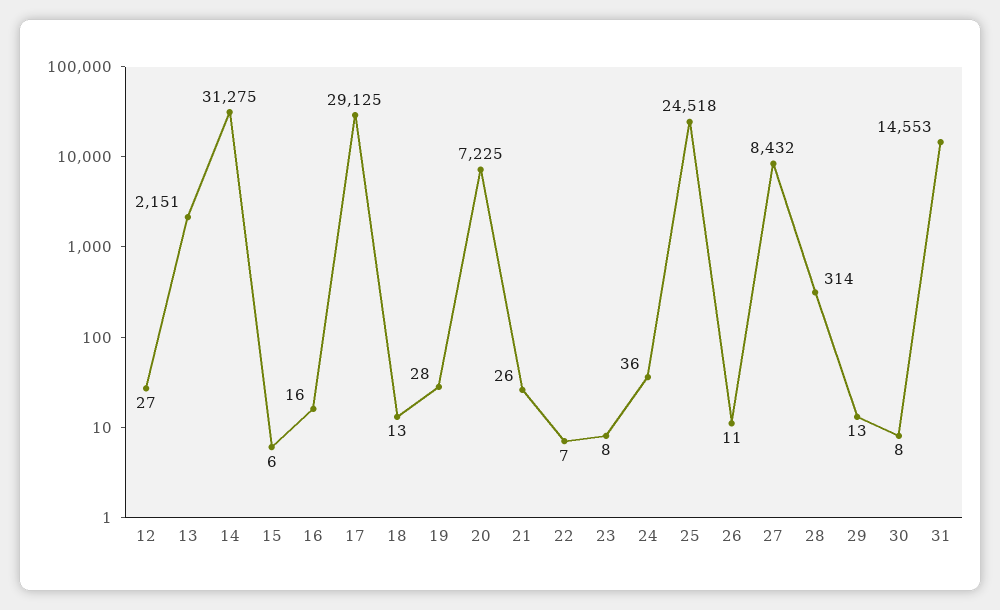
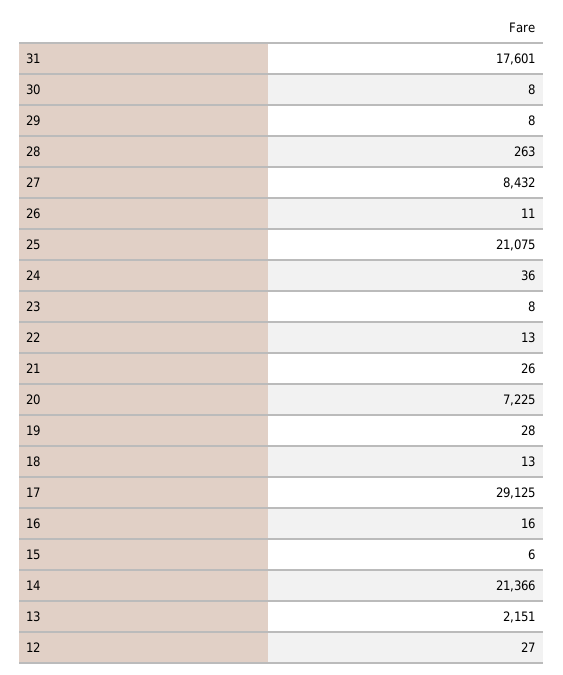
  {
    "12": 27,
    "13": 2151,
-   "14": 31275,
+   "14": 21366,
    "15": 6,
    "16": 16,
    "17": 29125,
    "18": 13,
    "19": 28,
    "20": 7225,
    "21": 26,
-   "22": 7,
+   "22": 13,
    "23": 8,
    "24": 36,
-   "25": 24518,
+   "25": 21075,
    "26": 11,
    "27": 8432,
-   "28": 314,
+   "28": 263,
-   "29": 13,
+   "29": 8,
    "30": 8,
-   "31": 14553
+   "31": 17601
  }

